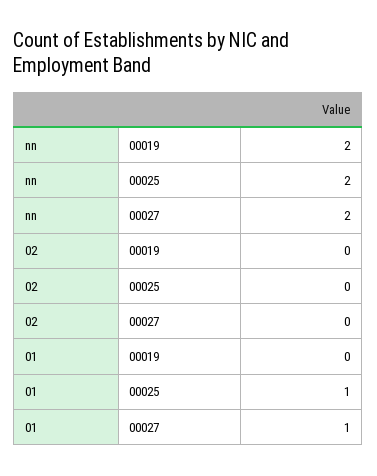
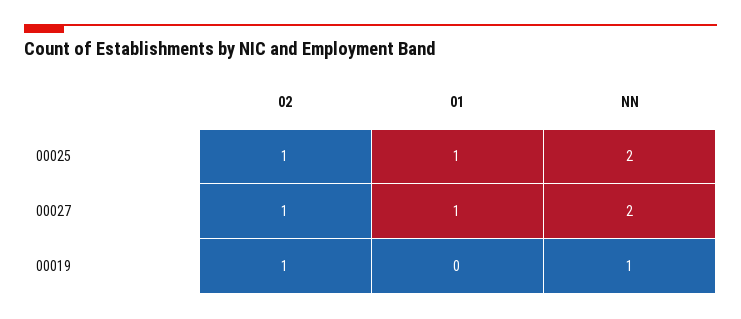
  {
    "nn": {
-     "00019": 2,
+     "00019": 1,
      "00025": 2,
      "00027": 2
    },
    "02": {
-     "00019": 0,
+     "00019": 1,
-     "00025": 0,
+     "00025": 1,
-     "00027": 0
+     "00027": 1
    },
    "01": {
      "00019": 0,
      "00025": 1,
      "00027": 1
    }
  }

